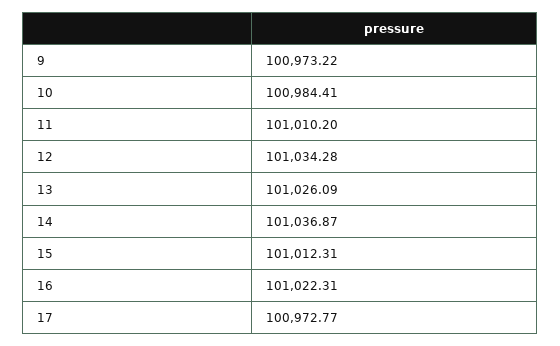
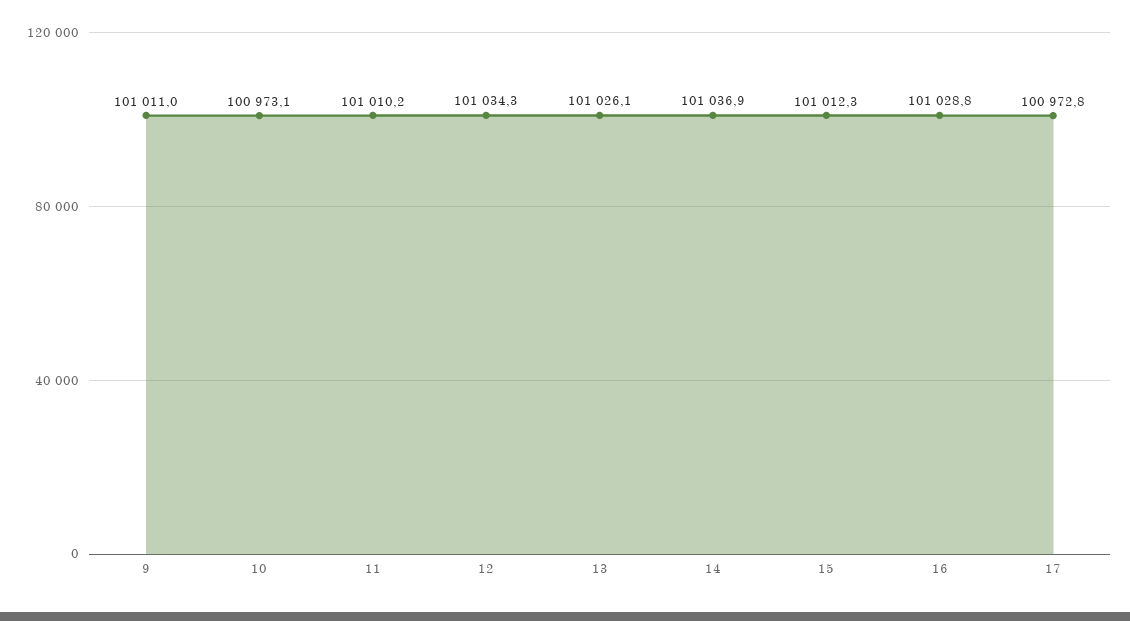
  {
-   "9": 100973.22,
+   "9": 101011,
-   "10": 100984.41,
+   "10": 100973.1,
    "11": 101010.2,
    "12": 101034.28,
    "13": 101026.09,
    "14": 101036.87,
    "15": 101012.31,
-   "16": 101022.31,
+   "16": 101028.8,
    "17": 100972.77
  }

